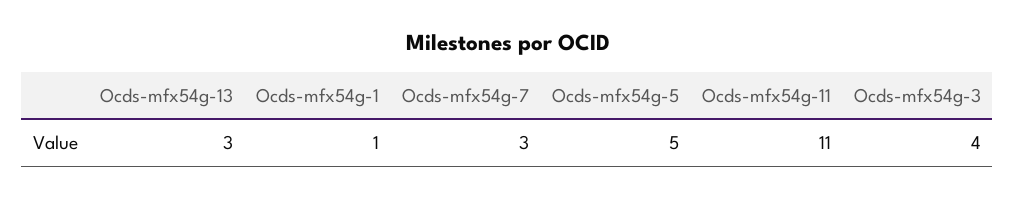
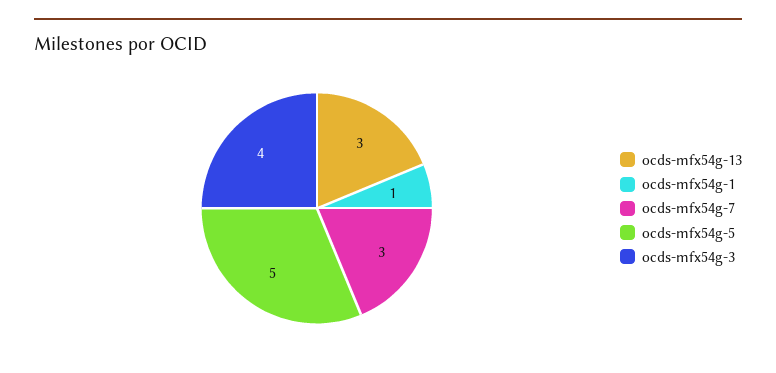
  {
    "Ocds-mfx54g-13": 3,
    "Ocds-mfx54g-1": 1,
    "Ocds-mfx54g-7": 3,
    "Ocds-mfx54g-5": 5,
-   "Ocds-mfx54g-11": 11,
    "Ocds-mfx54g-3": 4
  }

